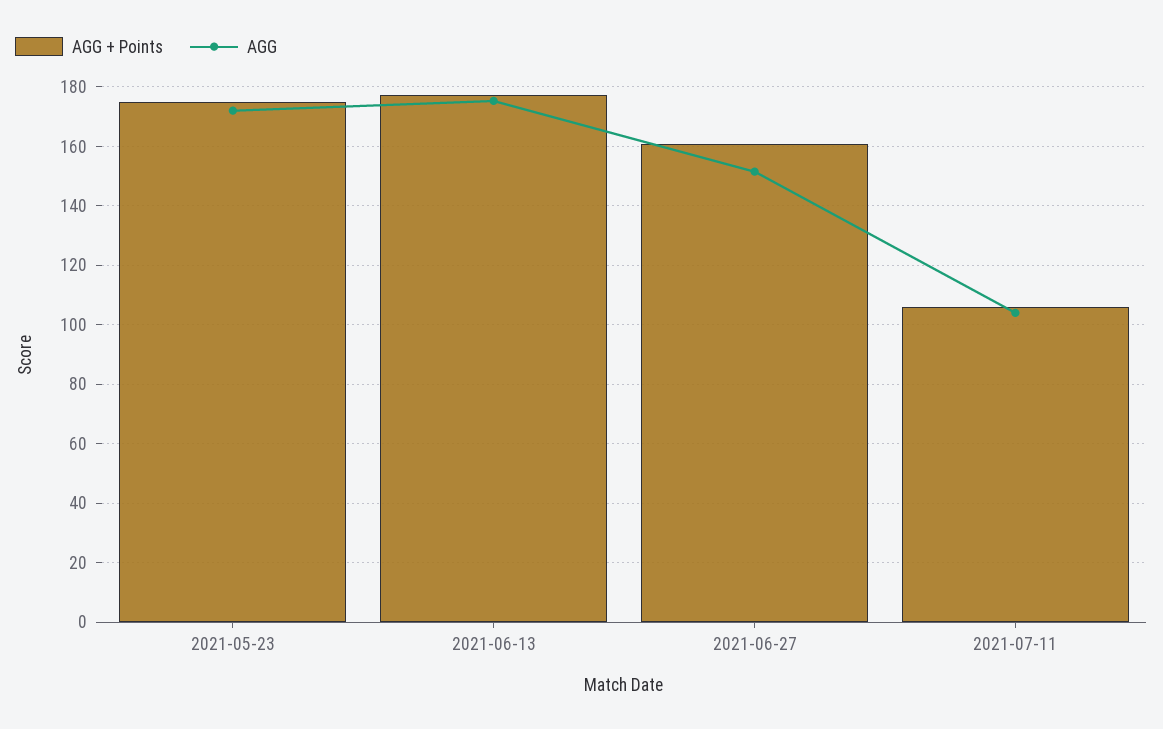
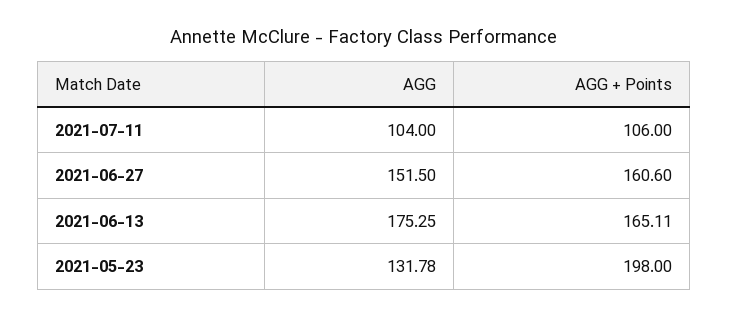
  {
    "AGG + Points": {
-     "2021-05-23": 175,
+     "2021-05-23": 198,
-     "2021-06-13": 177.5,
+     "2021-06-13": 165.11,
      "2021-06-27": 160.6,
      "2021-07-11": 106
    },
    "AGG": {
-     "2021-05-23": 172.5,
+     "2021-05-23": 131.78,
      "2021-06-13": 175.25,
      "2021-06-27": 151.5,
      "2021-07-11": 104
    }
  }

